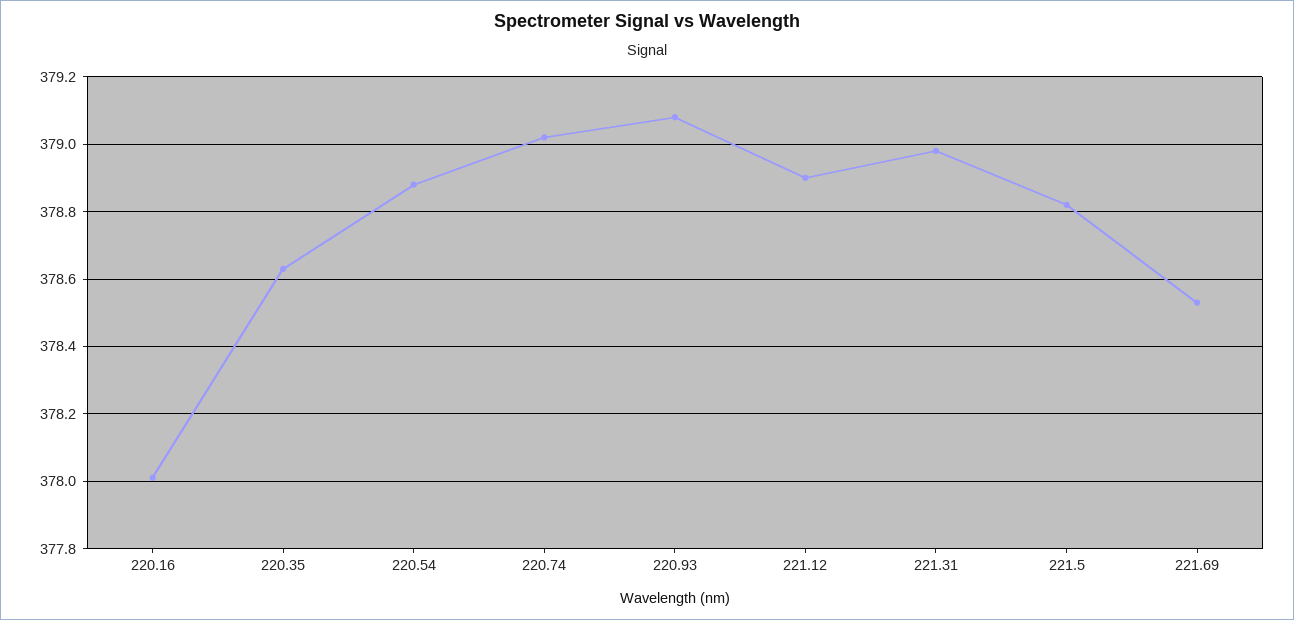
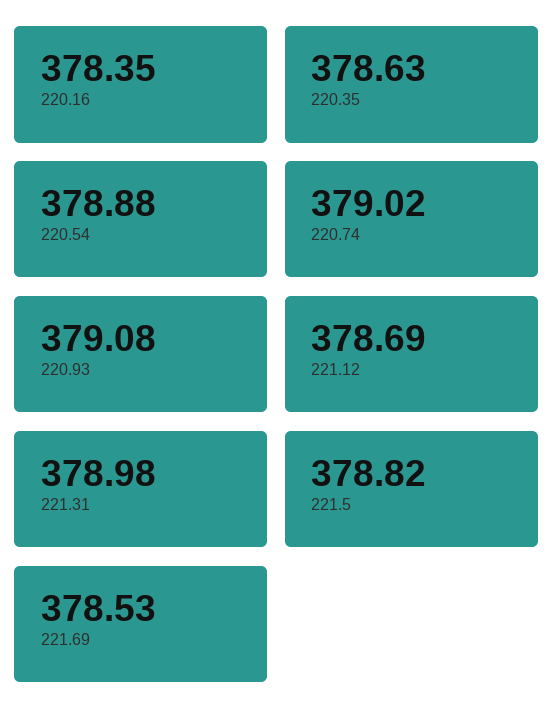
  {
-   "220.16": 378,
+   "220.16": 378.35,
    "220.35": 378.63,
    "220.54": 378.88,
    "220.74": 379.02,
    "220.93": 379.08,
-   "221.12": 378.9,
+   "221.12": 378.69,
    "221.31": 378.98,
    "221.5": 378.82,
    "221.69": 378.53
  }

